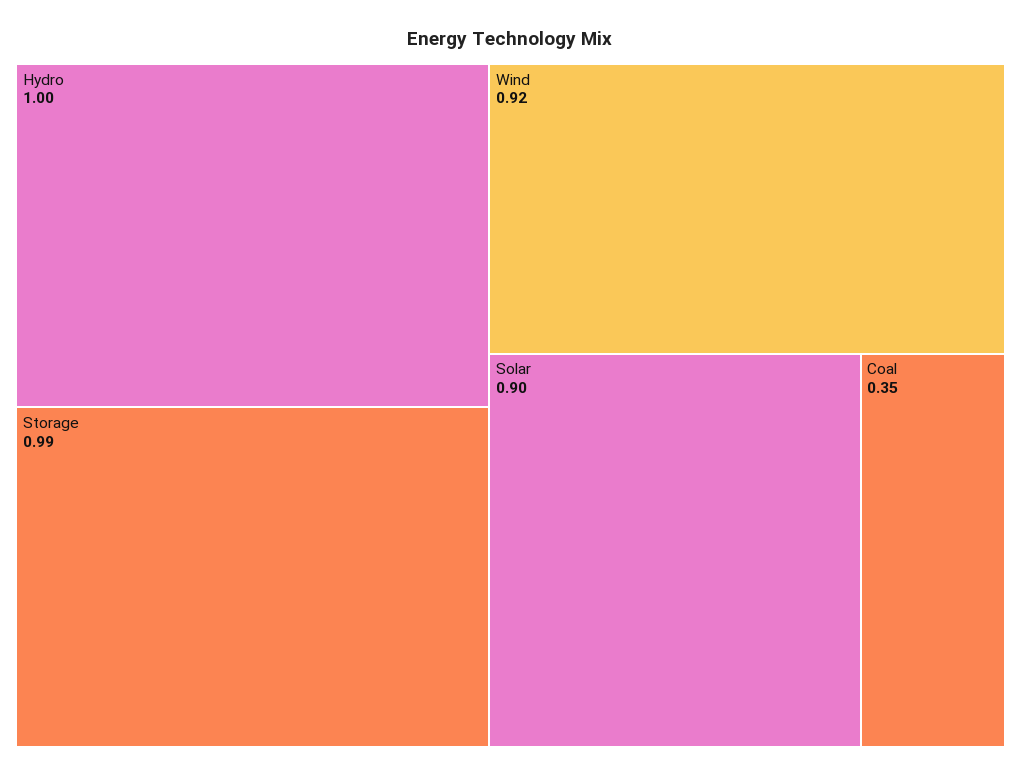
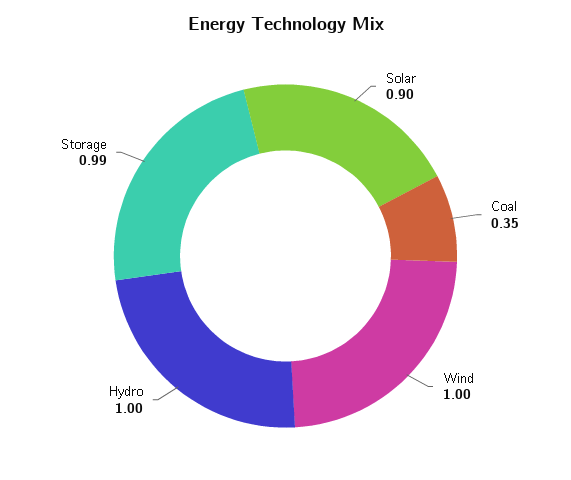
  {
    "Hydro": 1,
    "Storage": 0.99,
-   "Wind": 0.92,
+   "Wind": 1,
    "Solar": 0.9,
    "Coal": 0.35
  }

